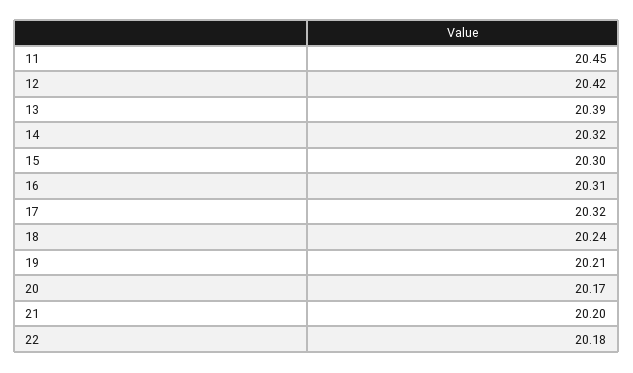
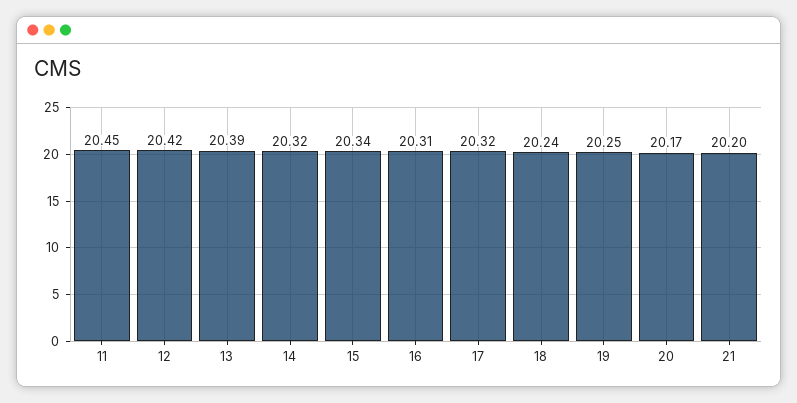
  {
    "11": 20.45,
    "12": 20.42,
    "13": 20.39,
    "14": 20.32,
-   "15": 20.3,
+   "15": 20.34,
    "16": 20.31,
    "17": 20.32,
    "18": 20.24,
-   "19": 20.21,
+   "19": 20.25,
    "20": 20.17,
-   "21": 20.2,
+   "21": 20.2
-   "22": 20.18
  }

